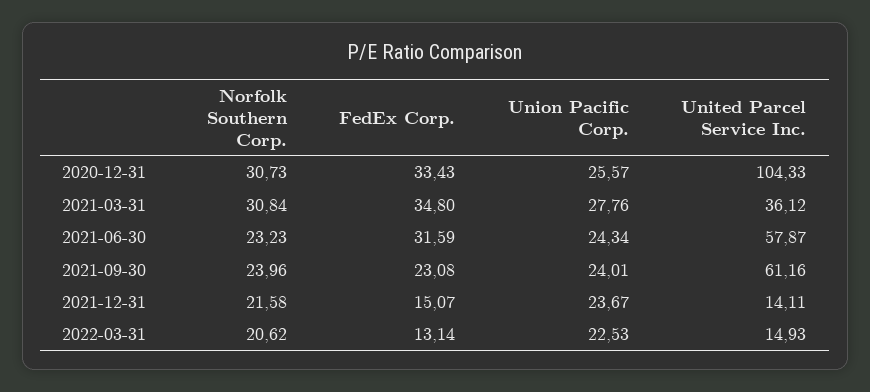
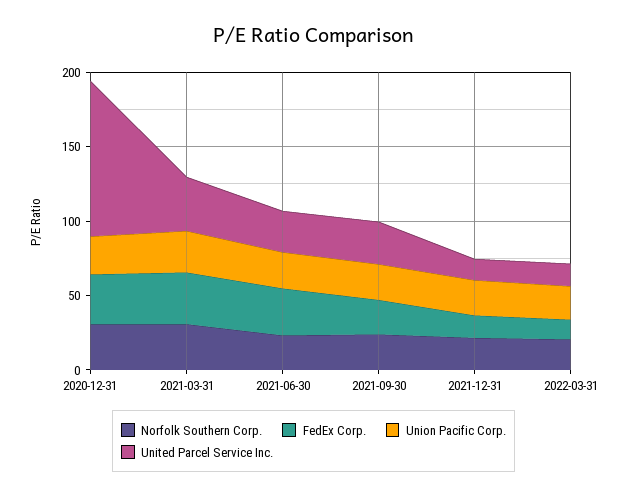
  {
    "Norfolk Southern Corp.": {
      "2020-12-31": 30.73,
      "2021-03-31": 30.84,
      "2021-06-30": 23.23,
      "2021-09-30": 23.96,
      "2021-12-31": 21.58,
      "2022-03-31": 20.62
    },
    "FedEx Corp.": {
      "2020-12-31": 33.43,
      "2021-03-31": 34.8,
      "2021-06-30": 31.59,
      "2021-09-30": 23.08,
      "2021-12-31": 15.07,
      "2022-03-31": 13.14
    },
    "Union Pacific Corp.": {
      "2020-12-31": 25.57,
      "2021-03-31": 27.76,
      "2021-06-30": 24.34,
      "2021-09-30": 24.01,
      "2021-12-31": 23.67,
      "2022-03-31": 22.53
    },
    "United Parcel Service Inc.": {
      "2020-12-31": 104.33,
      "2021-03-31": 36.12,
-     "2021-06-30": 57.87,
+     "2021-06-30": 30,
-     "2021-09-30": 61.16,
+     "2021-09-30": 30,
      "2021-12-31": 14.11,
      "2022-03-31": 14.93
    }
  }

